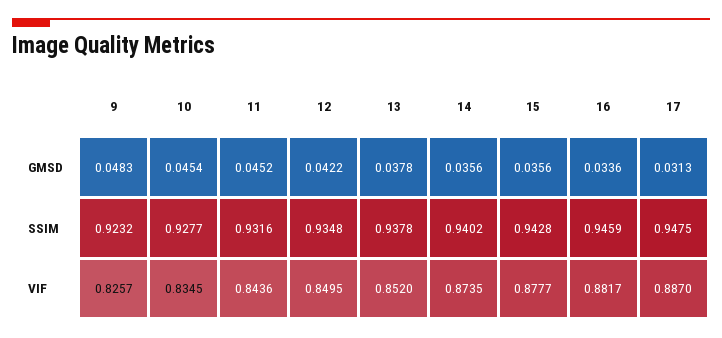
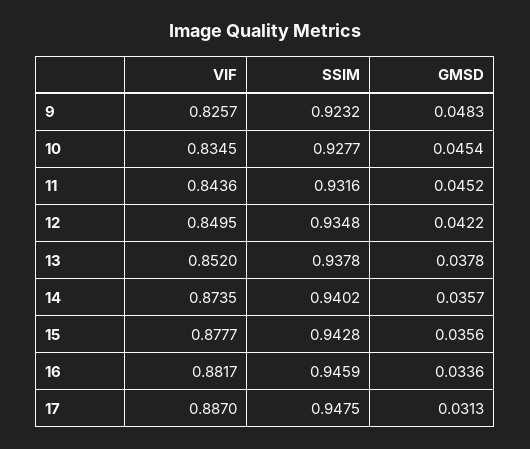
  {
    "9": {
      "GMSD": 0.0483,
      "SSIM": 0.9232,
      "VIF": 0.8257
    },
    "10": {
      "GMSD": 0.0454,
      "SSIM": 0.9277,
      "VIF": 0.8345
    },
    "11": {
      "GMSD": 0.0452,
      "SSIM": 0.9316,
      "VIF": 0.8436
    },
    "12": {
      "GMSD": 0.0422,
      "SSIM": 0.9348,
      "VIF": 0.8495
    },
    "13": {
      "GMSD": 0.0378,
      "SSIM": 0.9378,
      "VIF": 0.852
    },
    "14": {
-     "GMSD": 0.0356,
+     "GMSD": 0.0357,
      "SSIM": 0.9402,
      "VIF": 0.8735
    },
    "15": {
      "GMSD": 0.0356,
      "SSIM": 0.9428,
      "VIF": 0.8777
    },
    "16": {
      "GMSD": 0.0336,
      "SSIM": 0.9459,
      "VIF": 0.8817
    },
    "17": {
      "GMSD": 0.0313,
      "SSIM": 0.9475,
      "VIF": 0.887
    }
  }

